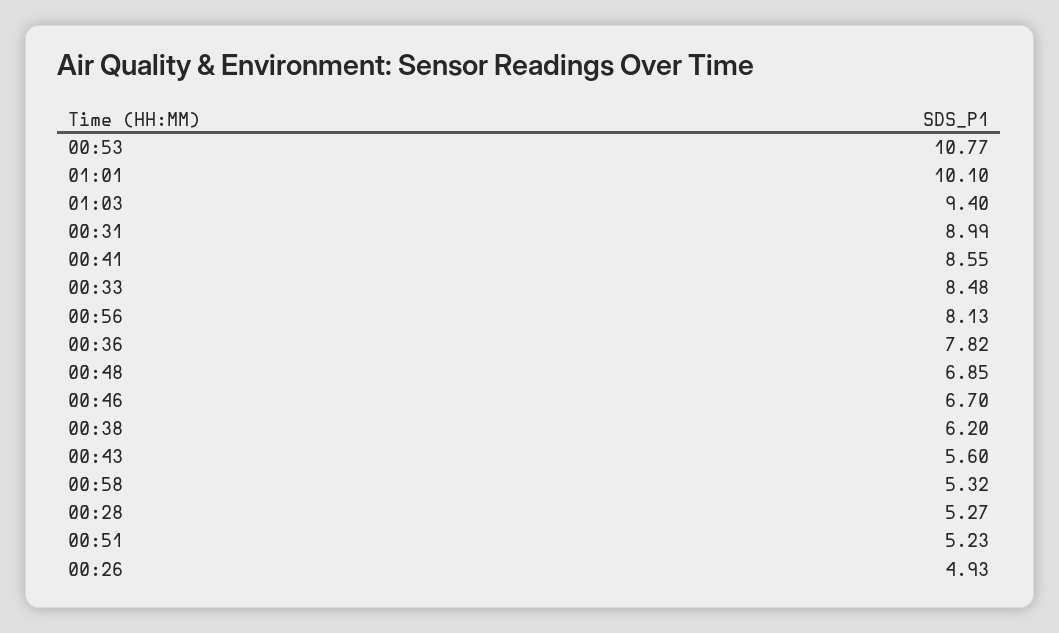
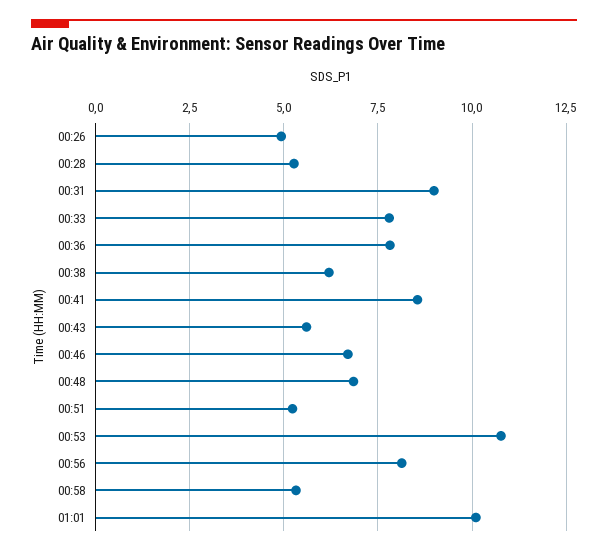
  {
    "00:53": 10.77,
    "01:01": 10.1,
-   "01:03": 9.4,
    "00:31": 8.99,
    "00:41": 8.55,
-   "00:33": 8.48,
+   "00:33": 7.75,
    "00:56": 8.13,
    "00:36": 7.82,
    "00:48": 6.85,
    "00:46": 6.7,
    "00:38": 6.2,
    "00:43": 5.6,
    "00:58": 5.32,
    "00:28": 5.27,
    "00:51": 5.23,
    "00:26": 4.93
  }

